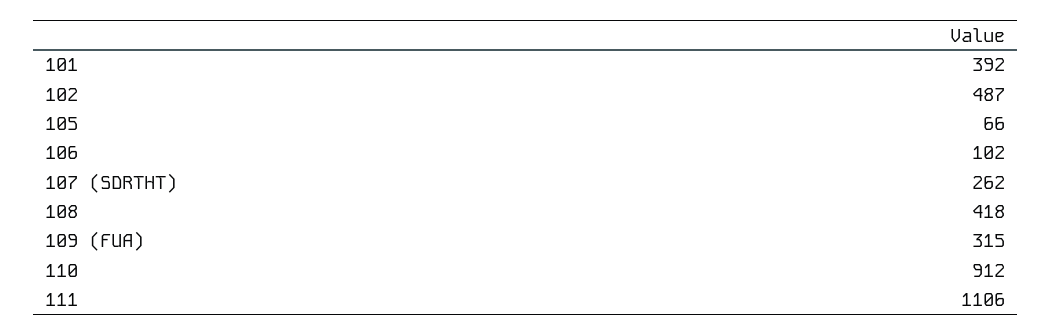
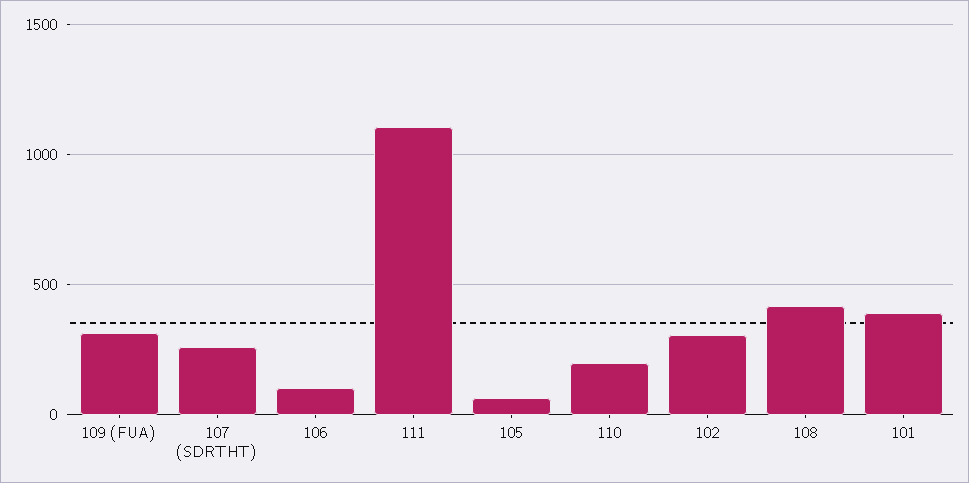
  {
    "101": 392,
-   "102": 487,
+   "102": 300,
    "105": 66,
    "106": 102,
    "107 (SDRTHT)": 262,
    "108": 418,
    "109 (FUA)": 315,
-   "110": 912,
+   "110": 200,
    "111": 1106
  }

